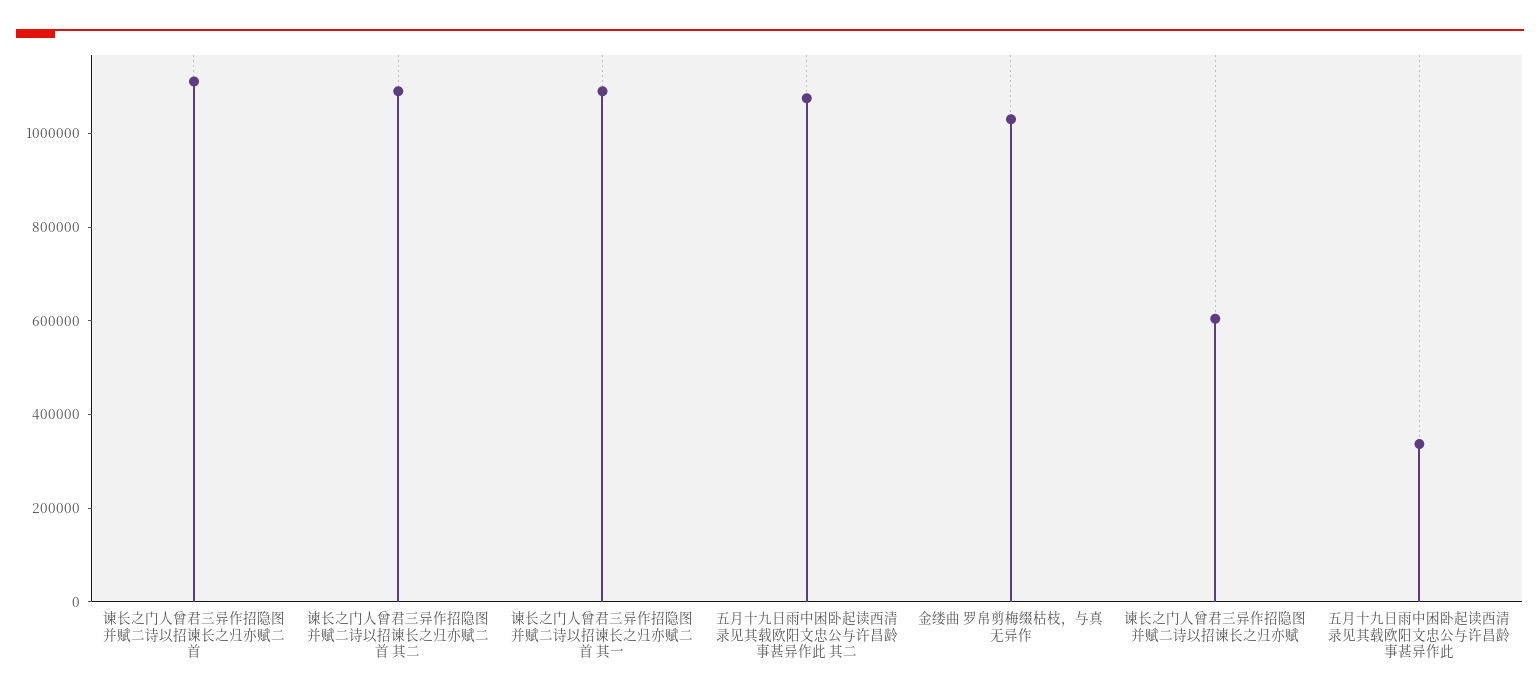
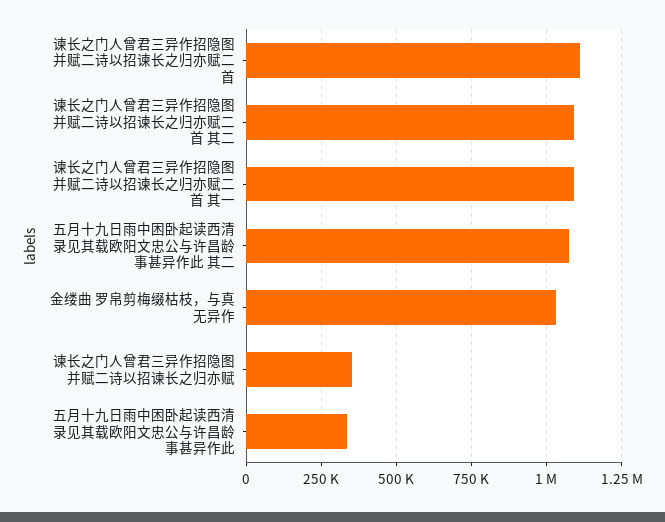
  {
    "谏长之门人曾君三异作招隐图并赋二诗以招谏长之归亦赋二首": 1100000,
    "谏长之门人曾君三异作招隐图并赋二诗以招谏长之归亦赋二首 其二": 1100000,
    "谏长之门人曾君三异作招隐图并赋二诗以招谏长之归亦赋二首 其一": 1100000,
    "五月十九日雨中困卧起读西清录见其载欧阳文忠公与许昌龄事甚异作此 其二": 1075000,
    "金缕曲 罗帛剪梅缀枯枝，与真无异作": 1025000,
-   "谏长之门人曾君三异作招隐图并赋二诗以招谏长之归亦赋": 600000,
+   "谏长之门人曾君三异作招隐图并赋二诗以招谏长之归亦赋": 350000,
    "五月十九日雨中困卧起读西清录见其载欧阳文忠公与许昌龄事甚异作此": 325000
  }

